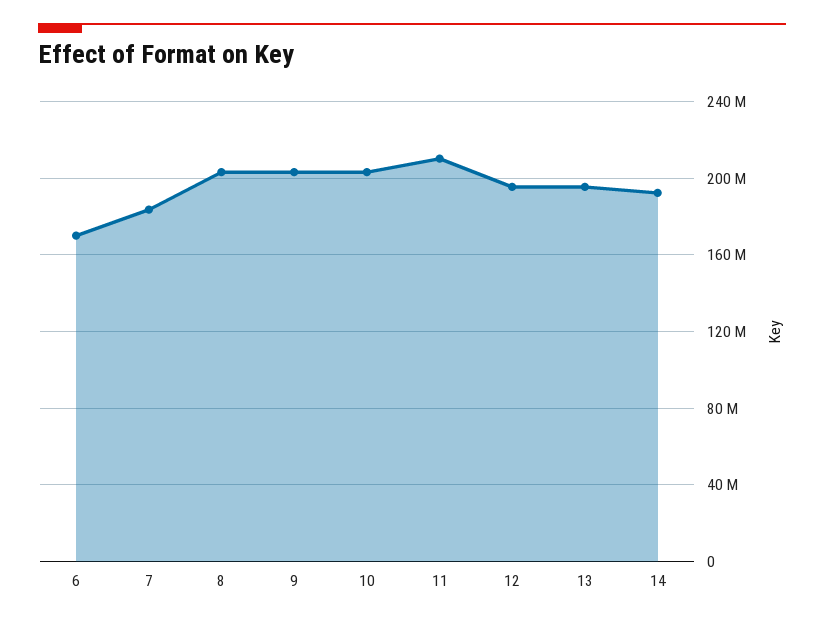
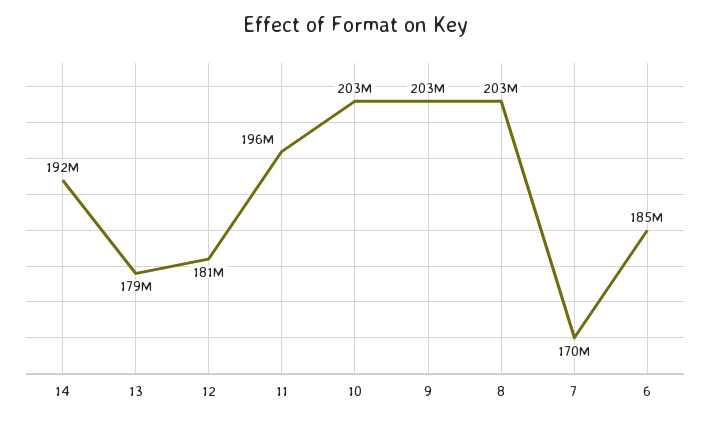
  {
-   "6": 170000000,
+   "6": 185000000,
-   "7": 185000000,
+   "7": 170000000,
    "8": 203000000,
    "9": 203000000,
    "10": 203000000,
-   "11": 210000000,
+   "11": 196000000,
-   "12": 195000000,
+   "12": 181000000,
-   "13": 195000000,
+   "13": 179000000,
    "14": 192000000
  }

